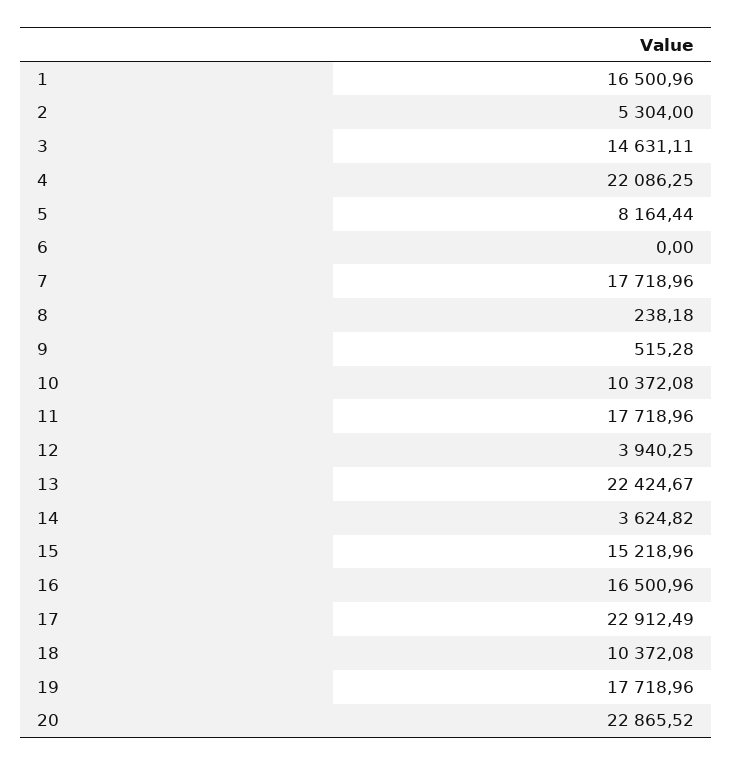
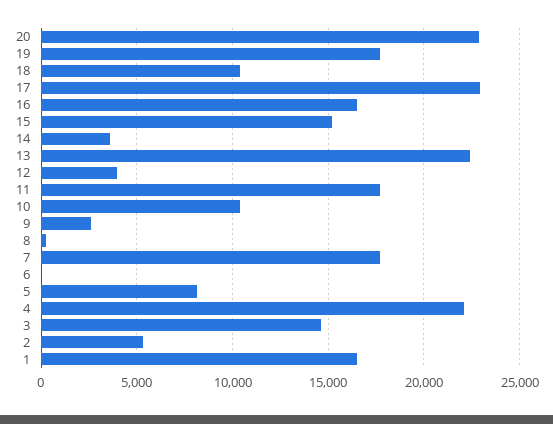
  {
    "1": 16500.96,
    "2": 5304,
    "3": 14631.11,
    "4": 22086.25,
    "5": 8164.44,
    "6": 0,
    "7": 17718.96,
    "8": 238.18,
-   "9": 515.28,
+   "9": 2500,
    "10": 10372.08,
    "11": 17718.96,
    "12": 3940.25,
    "13": 22424.67,
    "14": 3624.82,
    "15": 15218.96,
    "16": 16500.96,
    "17": 22912.49,
    "18": 10372.08,
    "19": 17718.96,
    "20": 22865.52
  }

